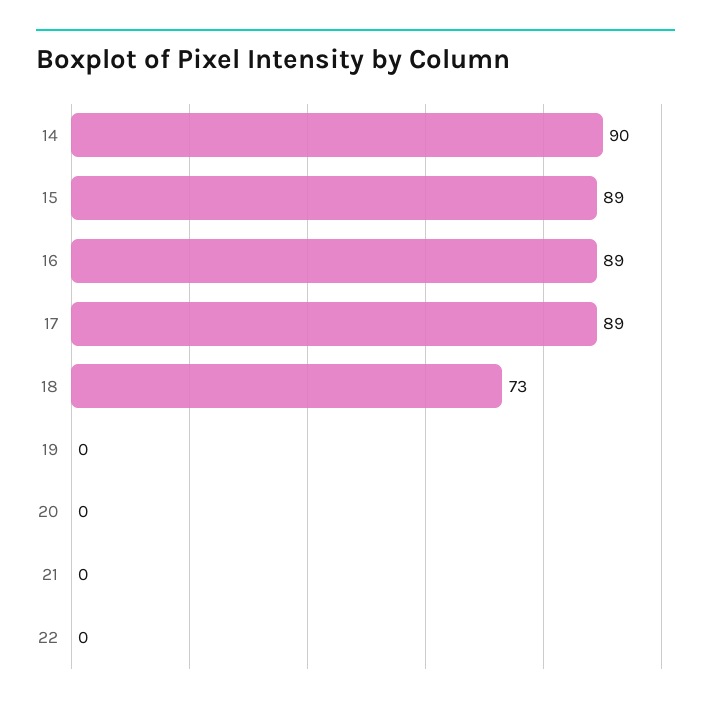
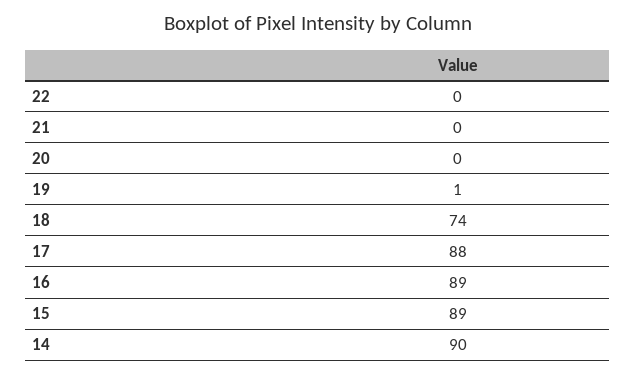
  {
    "14": 90,
    "15": 89,
    "16": 89,
-   "17": 89,
+   "17": 88,
-   "18": 73,
+   "18": 74,
-   "19": 0,
+   "19": 1,
    "20": 0,
    "21": 0,
    "22": 0
  }

